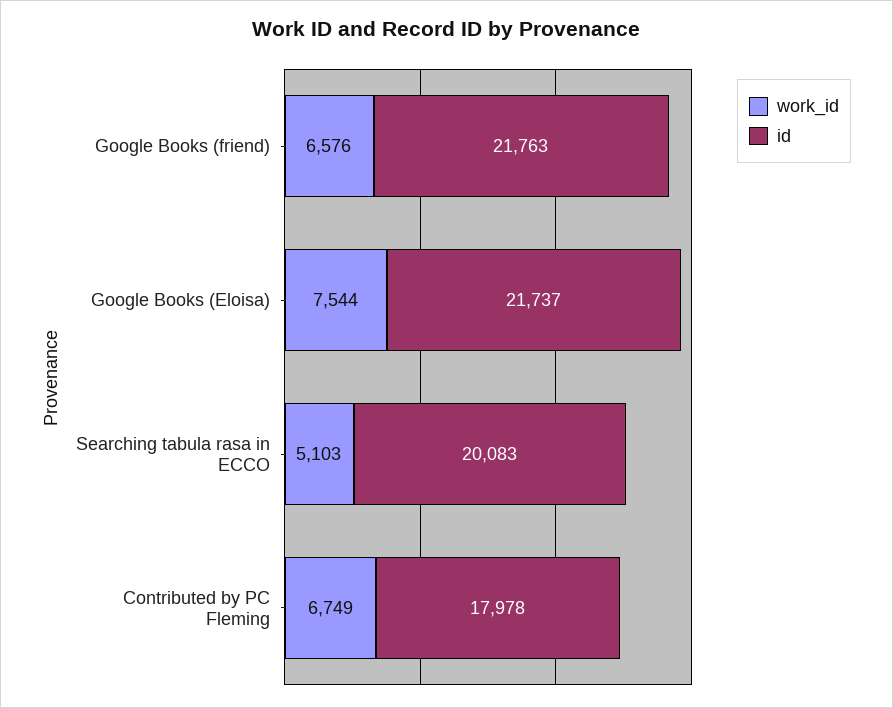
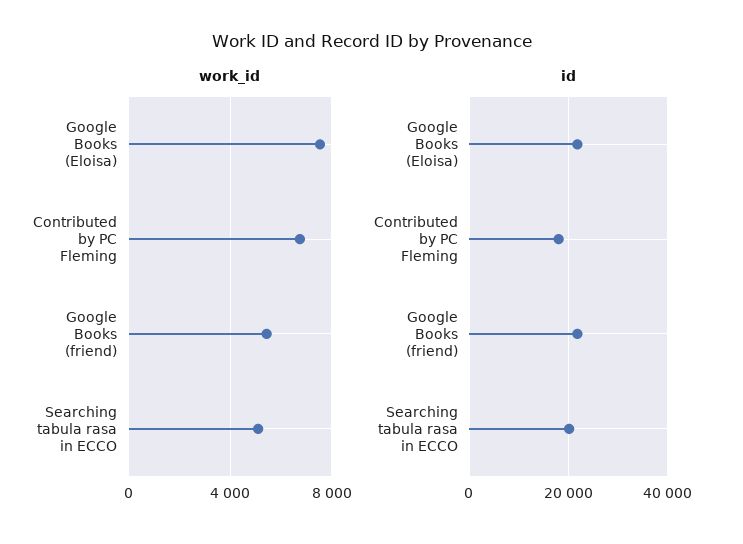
  {
    "work_id": {
-     "Google Books (friend)": 6576,
+     "Google Books (friend)": 5500,
      "Google Books (Eloisa)": 7544,
      "Searching tabula rasa in ECCO": 5103,
      "Contributed by PC Fleming": 6749
    },
    "id": {
      "Google Books (friend)": 21763,
      "Google Books (Eloisa)": 21737,
      "Searching tabula rasa in ECCO": 20083,
      "Contributed by PC Fleming": 17978
    }
  }

